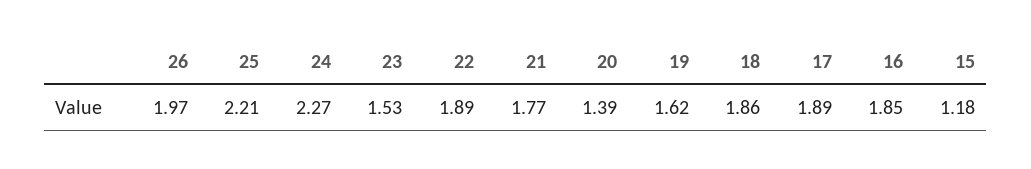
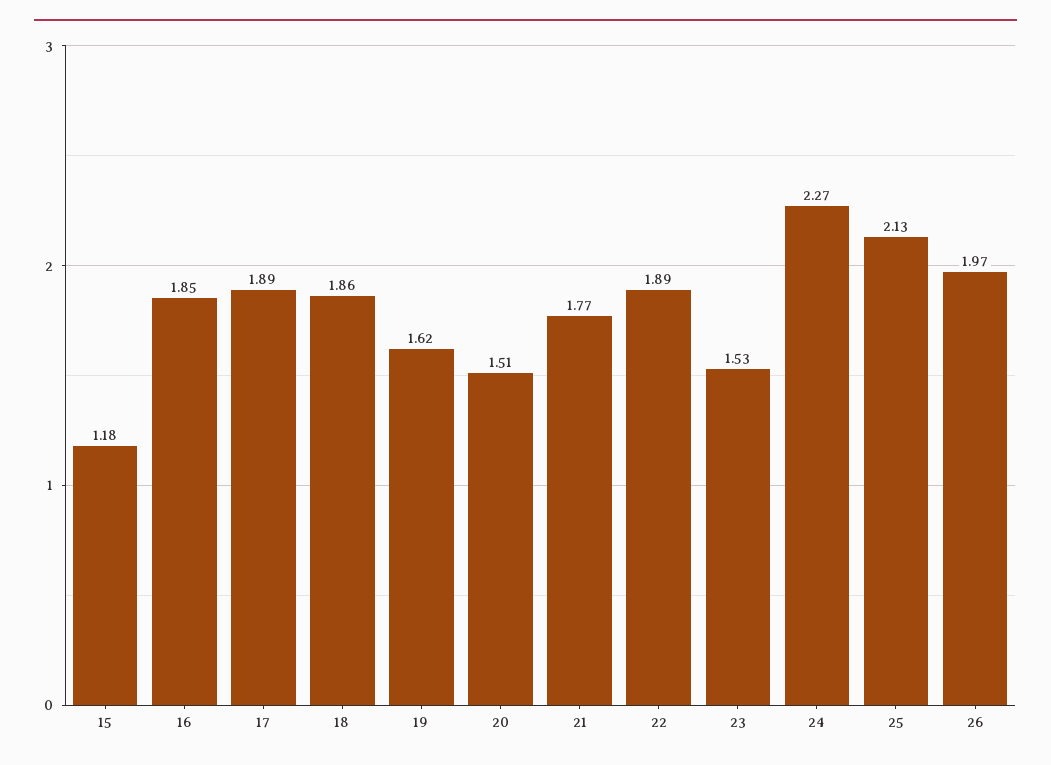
  {
    "26": 1.97,
-   "25": 2.21,
+   "25": 2.13,
    "24": 2.27,
    "23": 1.53,
    "22": 1.89,
    "21": 1.77,
-   "20": 1.39,
+   "20": 1.51,
    "19": 1.62,
    "18": 1.86,
    "17": 1.89,
    "16": 1.85,
    "15": 1.18
  }

